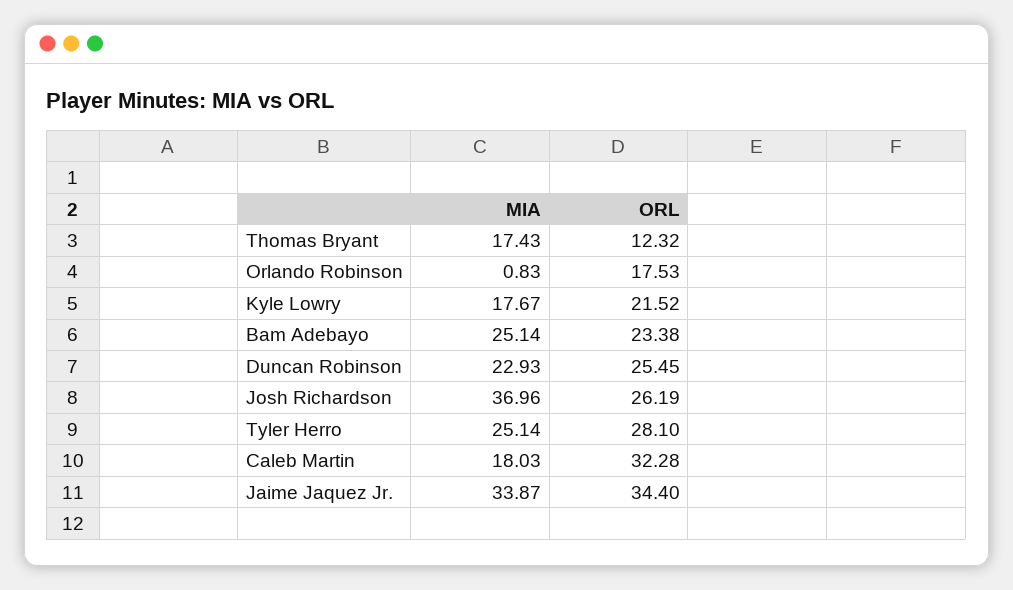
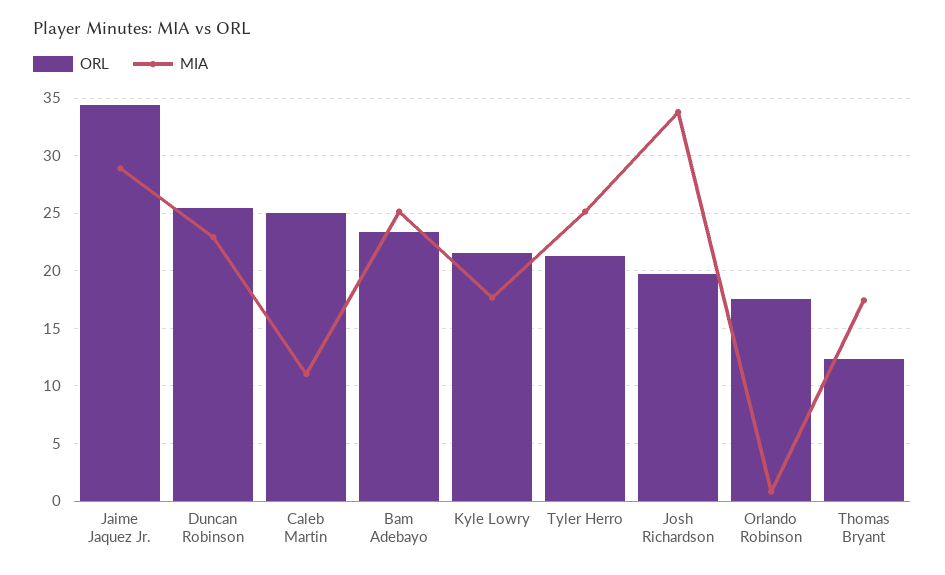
  {
    "MIA": {
      "Thomas Bryant": 17.43,
      "Orlando Robinson": 0.83,
      "Kyle Lowry": 17.67,
      "Bam Adebayo": 25.14,
      "Duncan Robinson": 22.93,
-     "Josh Richardson": 36.96,
+     "Josh Richardson": 34,
      "Tyler Herro": 25.14,
-     "Caleb Martin": 18.03,
+     "Caleb Martin": 11,
-     "Jaime Jaquez Jr.": 33.87
+     "Jaime Jaquez Jr.": 29
    },
    "ORL": {
      "Thomas Bryant": 12.32,
      "Orlando Robinson": 17.53,
      "Kyle Lowry": 21.52,
      "Bam Adebayo": 23.38,
      "Duncan Robinson": 25.45,
-     "Josh Richardson": 26.19,
+     "Josh Richardson": 20,
-     "Tyler Herro": 28.1,
+     "Tyler Herro": 21,
-     "Caleb Martin": 32.28,
+     "Caleb Martin": 25,
      "Jaime Jaquez Jr.": 34.4
    }
  }

